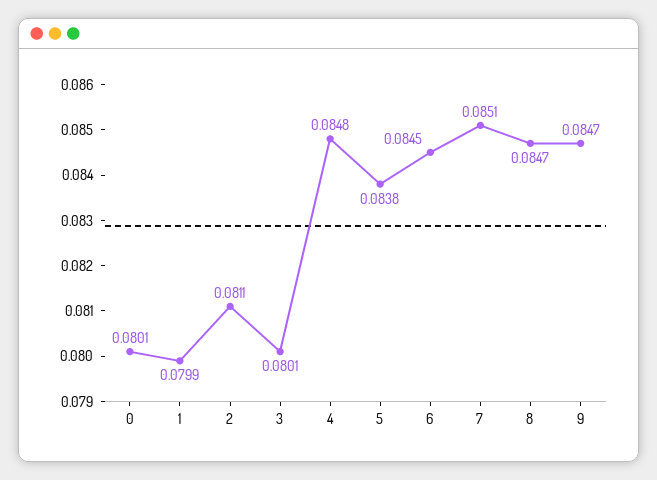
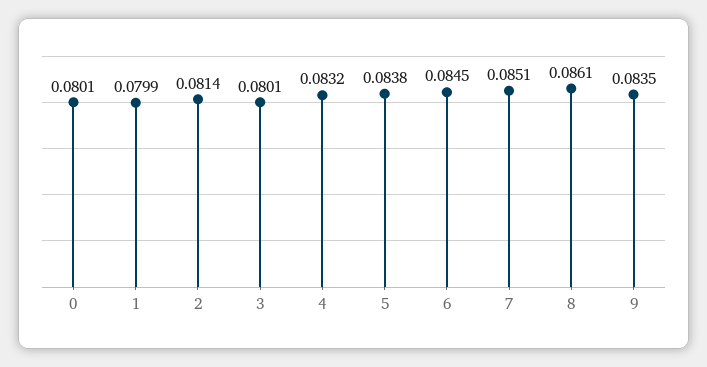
  {
    "0": 0.0801,
    "1": 0.0799,
-   "2": 0.0811,
+   "2": 0.0814,
    "3": 0.0801,
-   "4": 0.0848,
+   "4": 0.0832,
    "5": 0.0838,
    "6": 0.0845,
    "7": 0.0851,
-   "8": 0.0847,
+   "8": 0.0861,
-   "9": 0.0847
+   "9": 0.0835
  }

